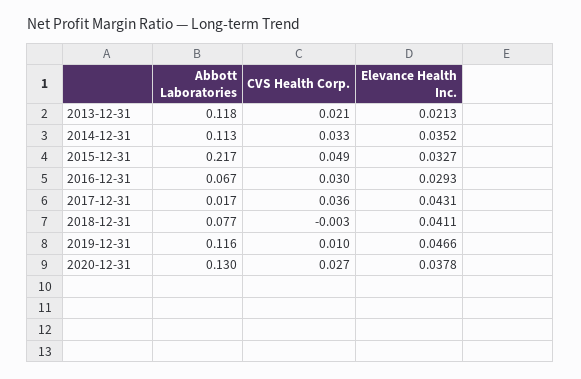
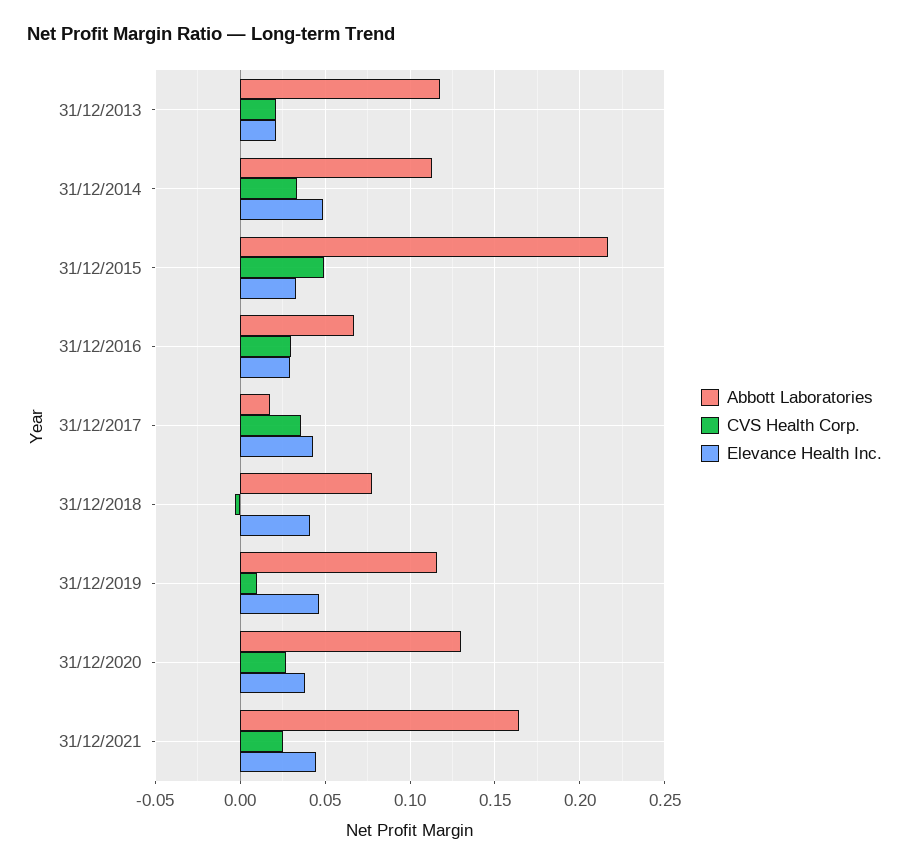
  {
    "Abbott Laboratories": {
      "2013-12-31": 0.118,
      "2014-12-31": 0.113,
      "2015-12-31": 0.217,
      "2016-12-31": 0.067,
      "2017-12-31": 0.017,
      "2018-12-31": 0.077,
      "2019-12-31": 0.116,
-     "2020-12-31": 0.13
+     "2020-12-31": 0.13,
+     "31/12/2021": 0.165
    },
    "CVS Health Corp.": {
      "2013-12-31": 0.021,
      "2014-12-31": 0.033,
      "2015-12-31": 0.049,
      "2016-12-31": 0.03,
      "2017-12-31": 0.036,
      "2018-12-31": -0.003,
      "2019-12-31": 0.01,
-     "2020-12-31": 0.027
+     "2020-12-31": 0.027,
+     "31/12/2021": 0.025
    },
    "Elevance Health Inc.": {
      "2013-12-31": 0.0213,
-     "2014-12-31": 0.0352,
+     "2014-12-31": 0.05,
      "2015-12-31": 0.0327,
      "2016-12-31": 0.0293,
      "2017-12-31": 0.0431,
      "2018-12-31": 0.0411,
      "2019-12-31": 0.0466,
-     "2020-12-31": 0.0378
+     "2020-12-31": 0.0378,
+     "31/12/2021": 0.045
    }
  }

